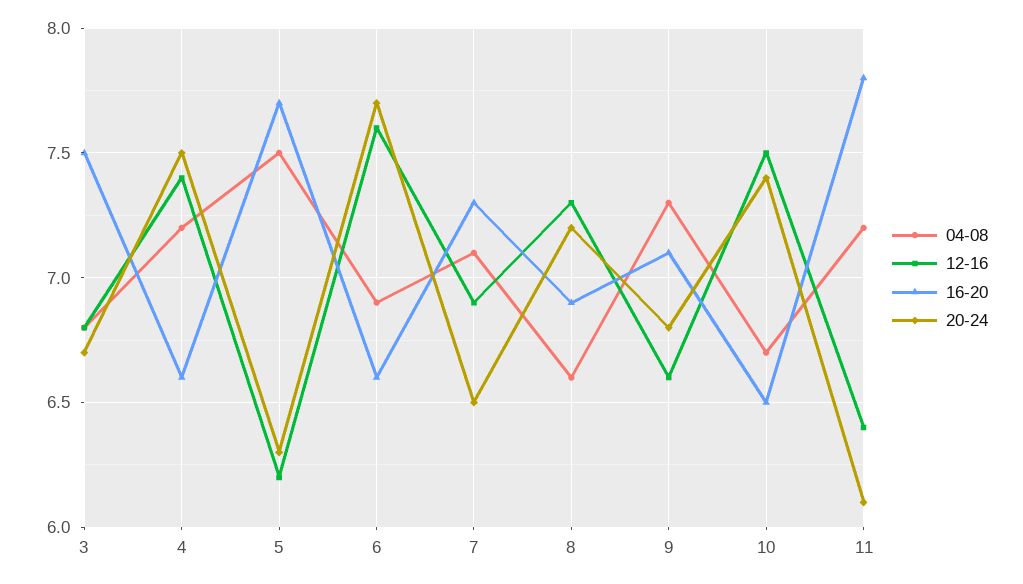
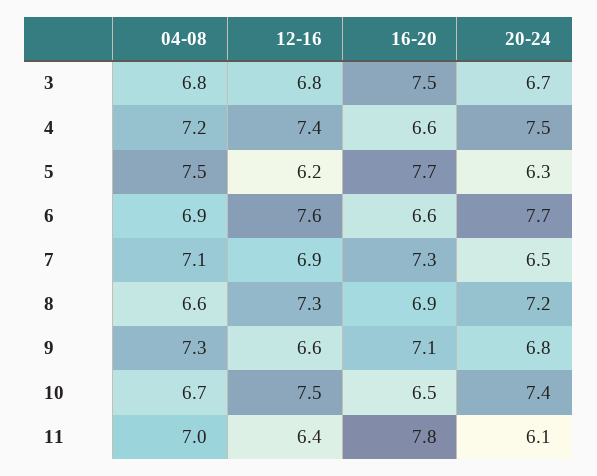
  {
    "04-08": {
      "3": 6.8,
      "4": 7.2,
      "5": 7.5,
      "6": 6.9,
      "7": 7.1,
      "8": 6.6,
      "9": 7.3,
      "10": 6.7,
-     "11": 7.2
+     "11": 7
    },
    "12-16": {
      "3": 6.8,
      "4": 7.4,
      "5": 6.2,
      "6": 7.6,
      "7": 6.9,
      "8": 7.3,
      "9": 6.6,
      "10": 7.5,
      "11": 6.4
    },
    "16-20": {
      "3": 7.5,
      "4": 6.6,
      "5": 7.7,
      "6": 6.6,
      "7": 7.3,
      "8": 6.9,
      "9": 7.1,
      "10": 6.5,
      "11": 7.8
    },
    "20-24": {
      "3": 6.7,
      "4": 7.5,
      "5": 6.3,
      "6": 7.7,
      "7": 6.5,
      "8": 7.2,
      "9": 6.8,
      "10": 7.4,
      "11": 6.1
    }
  }

